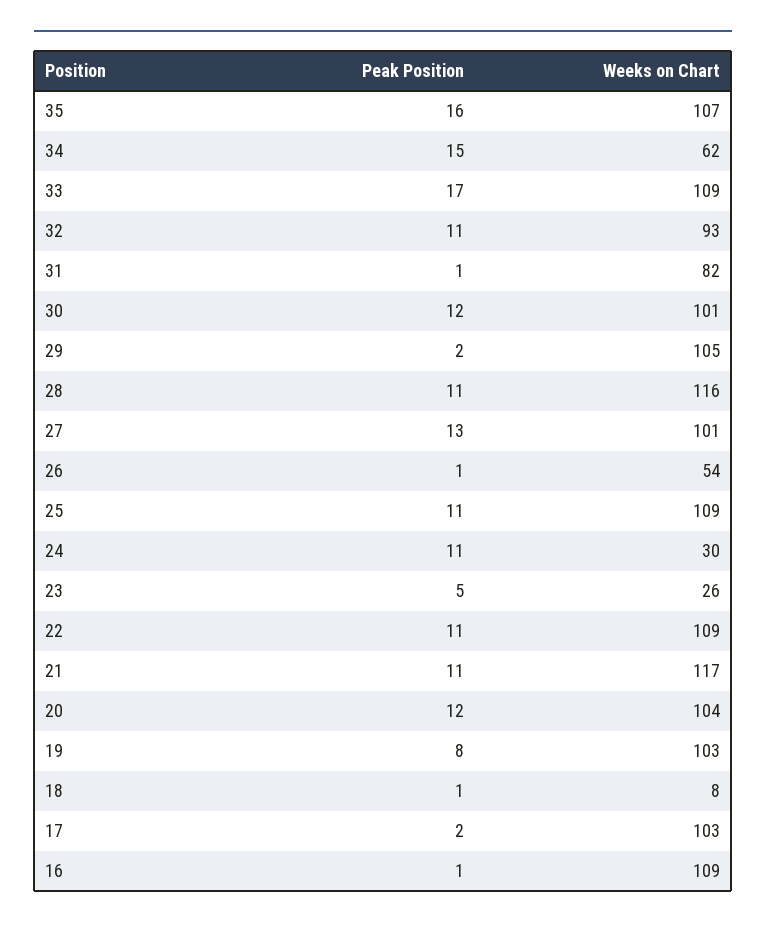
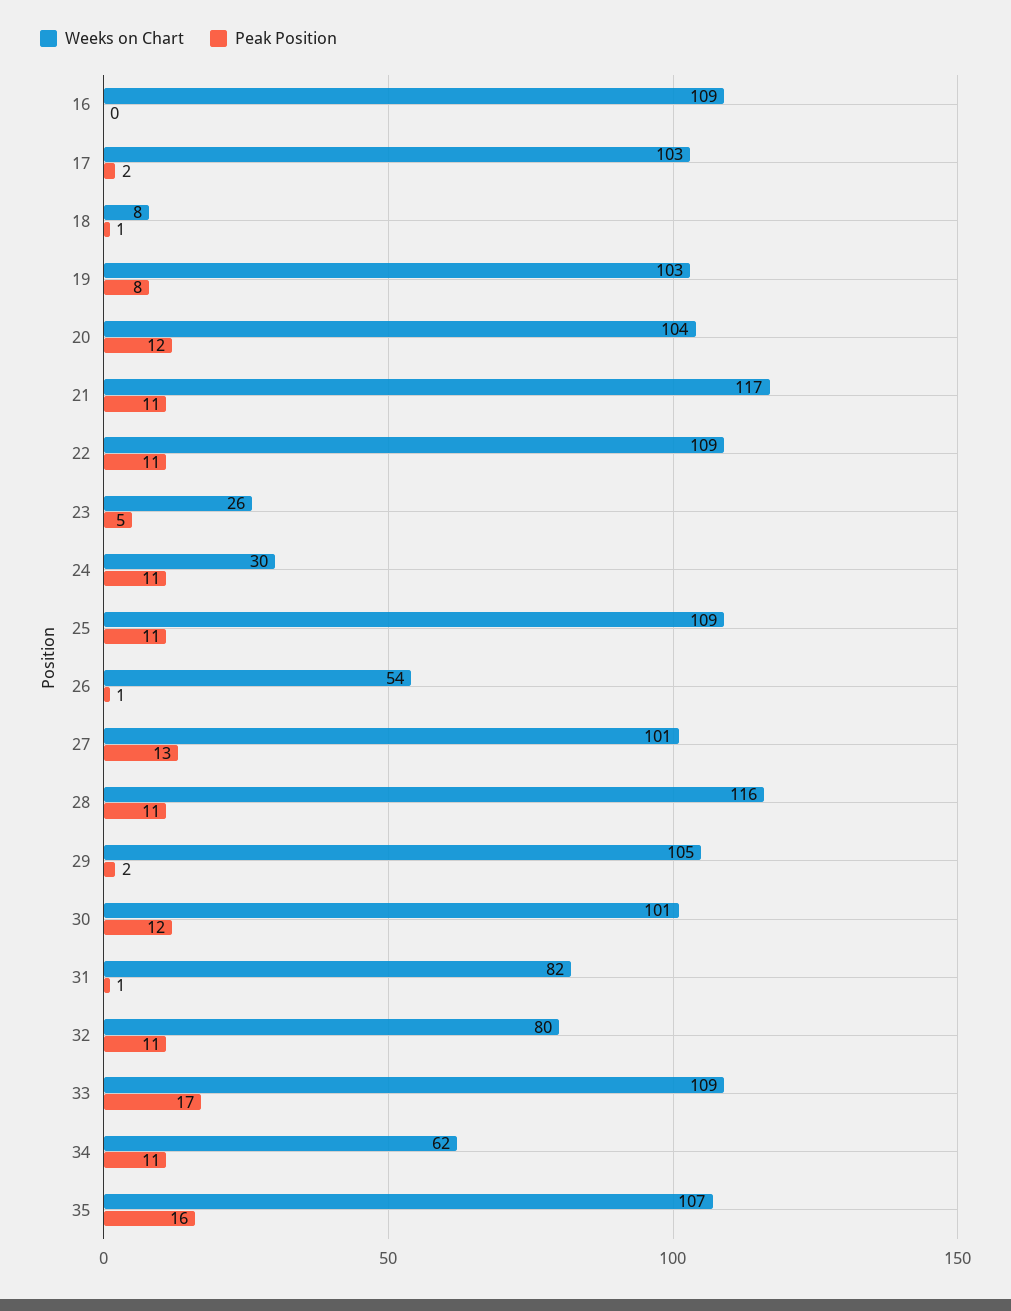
  {
    "Peak Position": {
      "35": 16,
-     "34": 15,
+     "34": 11,
      "33": 17,
      "32": 11,
      "31": 1,
      "30": 12,
      "29": 2,
      "28": 11,
      "27": 13,
      "26": 1,
      "25": 11,
      "24": 11,
      "23": 5,
      "22": 11,
      "21": 11,
      "20": 12,
      "19": 8,
      "18": 1,
      "17": 2,
-     "16": 1
+     "16": 0
    },
    "Weeks on Chart": {
      "35": 107,
      "34": 62,
      "33": 109,
-     "32": 93,
+     "32": 80,
      "31": 82,
      "30": 101,
      "29": 105,
      "28": 116,
      "27": 101,
      "26": 54,
      "25": 109,
      "24": 30,
      "23": 26,
      "22": 109,
      "21": 117,
      "20": 104,
      "19": 103,
      "18": 8,
      "17": 103,
      "16": 109
    }
  }

